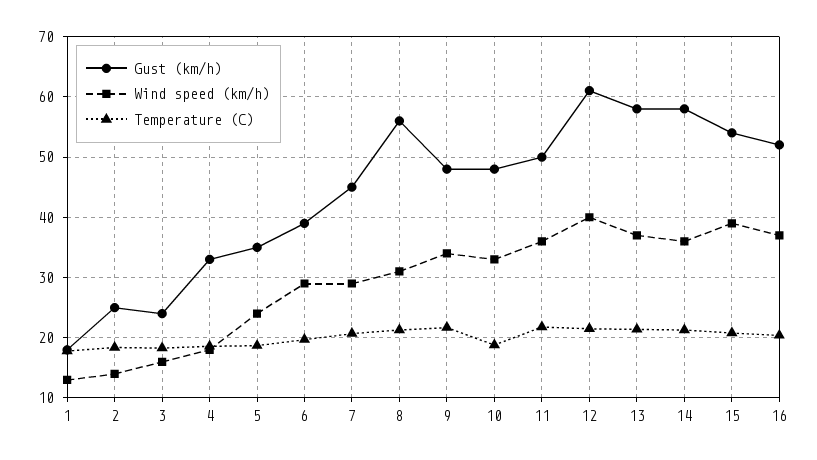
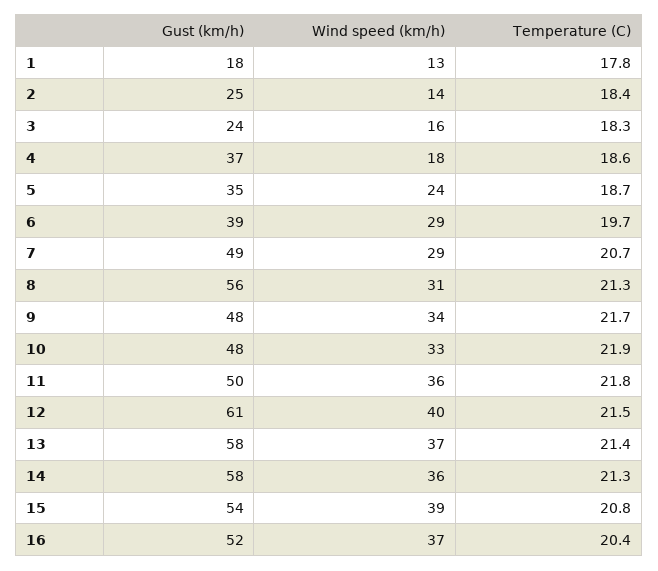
  {
    "Gust (km/h)": {
      "1": 18,
      "2": 25,
      "3": 24,
-     "4": 33,
+     "4": 37,
      "5": 35,
      "6": 39,
-     "7": 45,
+     "7": 49,
      "8": 56,
      "9": 48,
      "10": 48,
      "11": 50,
      "12": 61,
      "13": 58,
      "14": 58,
      "15": 54,
      "16": 52
    },
    "Wind speed (km/h)": {
      "1": 13,
      "2": 14,
      "3": 16,
      "4": 18,
      "5": 24,
      "6": 29,
      "7": 29,
      "8": 31,
      "9": 34,
      "10": 33,
      "11": 36,
      "12": 40,
      "13": 37,
      "14": 36,
      "15": 39,
      "16": 37
    },
    "Temperature (C)": {
      "1": 17.8,
      "2": 18.4,
      "3": 18.3,
      "4": 18.6,
      "5": 18.7,
      "6": 19.7,
      "7": 20.7,
      "8": 21.3,
      "9": 21.7,
-     "10": 19,
+     "10": 21.9,
      "11": 21.8,
      "12": 21.5,
      "13": 21.4,
      "14": 21.3,
      "15": 20.8,
      "16": 20.4
    }
  }

